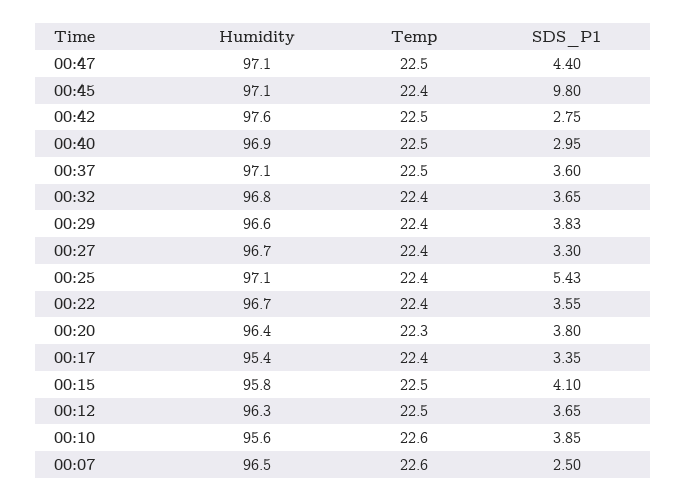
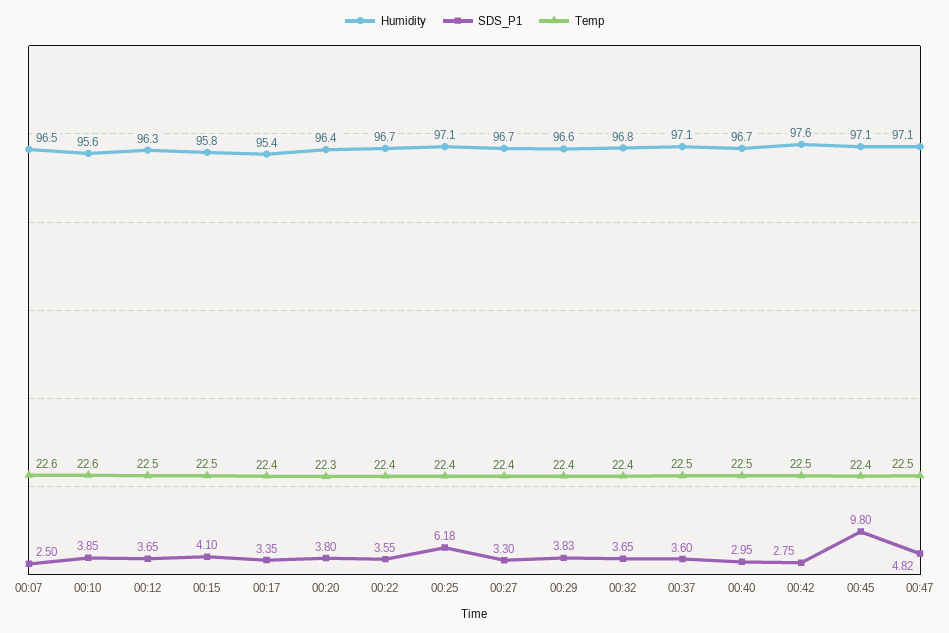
  {
    "Humidity": {
      "00:47": 97.1,
      "00:45": 97.1,
      "00:42": 97.6,
-     "00:40": 96.9,
+     "00:40": 96.7,
      "00:37": 97.1,
      "00:32": 96.8,
      "00:29": 96.6,
      "00:27": 96.7,
      "00:25": 97.1,
      "00:22": 96.7,
      "00:20": 96.4,
      "00:17": 95.4,
      "00:15": 95.8,
      "00:12": 96.3,
      "00:10": 95.6,
      "00:07": 96.5
    },
    "Temp": {
      "00:47": 22.5,
      "00:45": 22.4,
      "00:42": 22.5,
      "00:40": 22.5,
      "00:37": 22.5,
      "00:32": 22.4,
      "00:29": 22.4,
      "00:27": 22.4,
      "00:25": 22.4,
      "00:22": 22.4,
      "00:20": 22.3,
      "00:17": 22.4,
      "00:15": 22.5,
      "00:12": 22.5,
      "00:10": 22.6,
      "00:07": 22.6
    },
    "SDS_P1": {
-     "00:47": 4.4,
+     "00:47": 4.82,
      "00:45": 9.8,
      "00:42": 2.75,
      "00:40": 2.95,
      "00:37": 3.6,
      "00:32": 3.65,
      "00:29": 3.83,
      "00:27": 3.3,
-     "00:25": 5.43,
+     "00:25": 6.18,
      "00:22": 3.55,
      "00:20": 3.8,
      "00:17": 3.35,
      "00:15": 4.1,
      "00:12": 3.65,
      "00:10": 3.85,
      "00:07": 2.5
    }
  }

